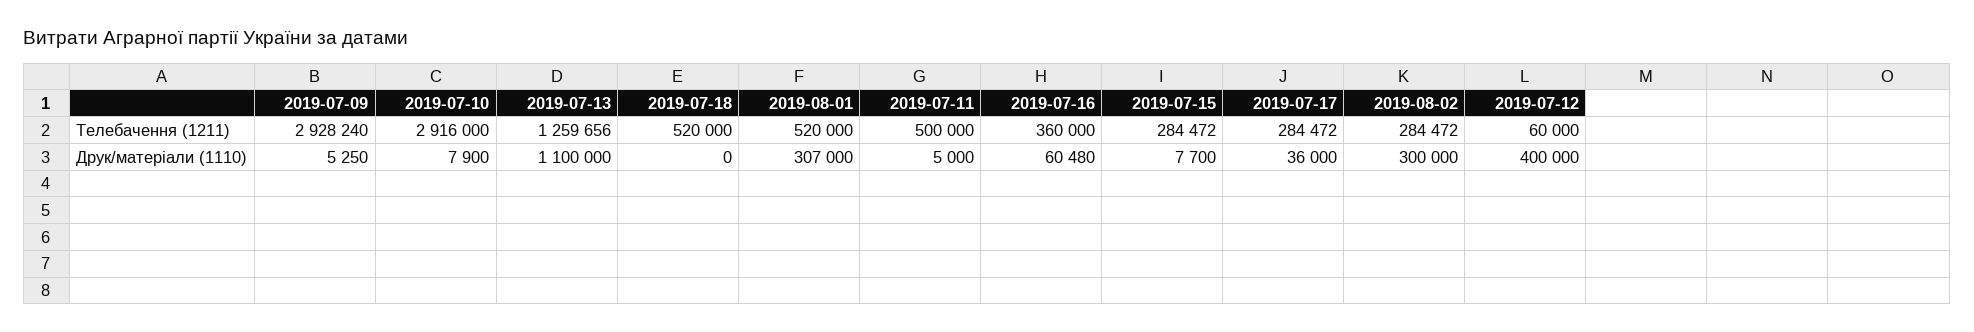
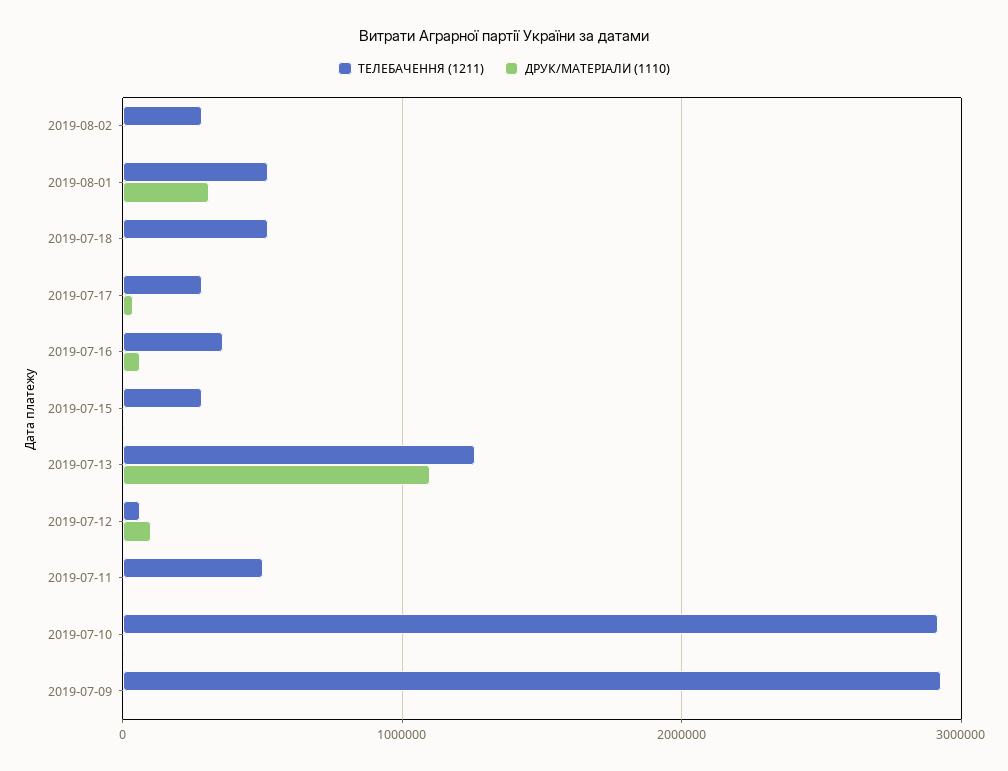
  {
    "Телебачення (1211)": {
      "2019-07-09": 2928240,
      "2019-07-10": 2916000,
      "2019-07-13": 1259656,
      "2019-07-18": 520000,
      "2019-08-01": 520000,
      "2019-07-11": 500000,
      "2019-07-16": 360000,
      "2019-07-15": 284472,
      "2019-07-17": 284472,
      "2019-08-02": 284472,
      "2019-07-12": 60000
    },
    "Друк/матеріали (1110)": {
      "2019-07-09": 5250,
      "2019-07-10": 7900,
      "2019-07-13": 1100000,
      "2019-07-18": 0,
      "2019-08-01": 307000,
      "2019-07-11": 5000,
      "2019-07-16": 60480,
      "2019-07-15": 7700,
      "2019-07-17": 36000,
-     "2019-08-02": 300000,
+     "2019-08-02": 0,
-     "2019-07-12": 400000
+     "2019-07-12": 100000
    }
  }

